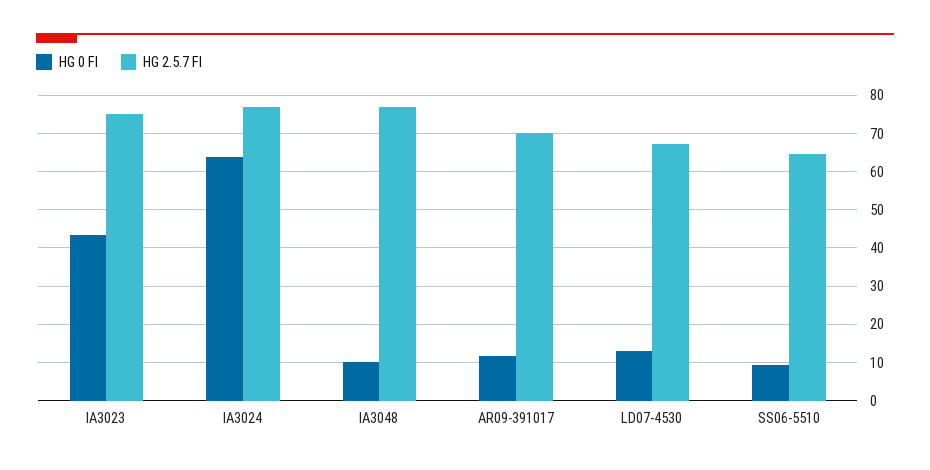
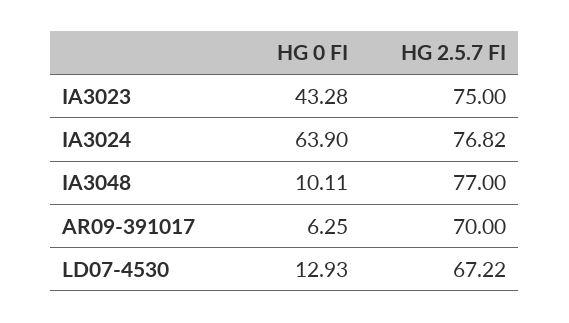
  {
    "HG 0 FI": {
      "IA3023": 43.28,
      "IA3024": 63.9,
      "IA3048": 10.11,
-     "AR09-391017": 12,
+     "AR09-391017": 6.25,
-     "LD07-4530": 12.93,
+     "LD07-4530": 12.93
-     "SS06-5510": 10
    },
    "HG 2.5.7 FI": {
      "IA3023": 75,
      "IA3024": 76.82,
      "IA3048": 77,
      "AR09-391017": 70,
-     "LD07-4530": 67.22,
+     "LD07-4530": 67.22
-     "SS06-5510": 64
    }
  }

